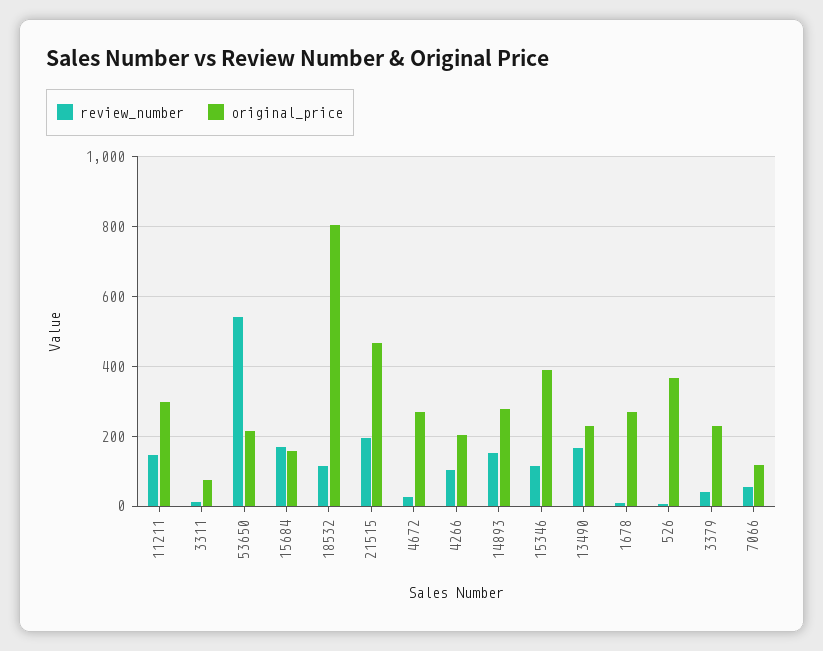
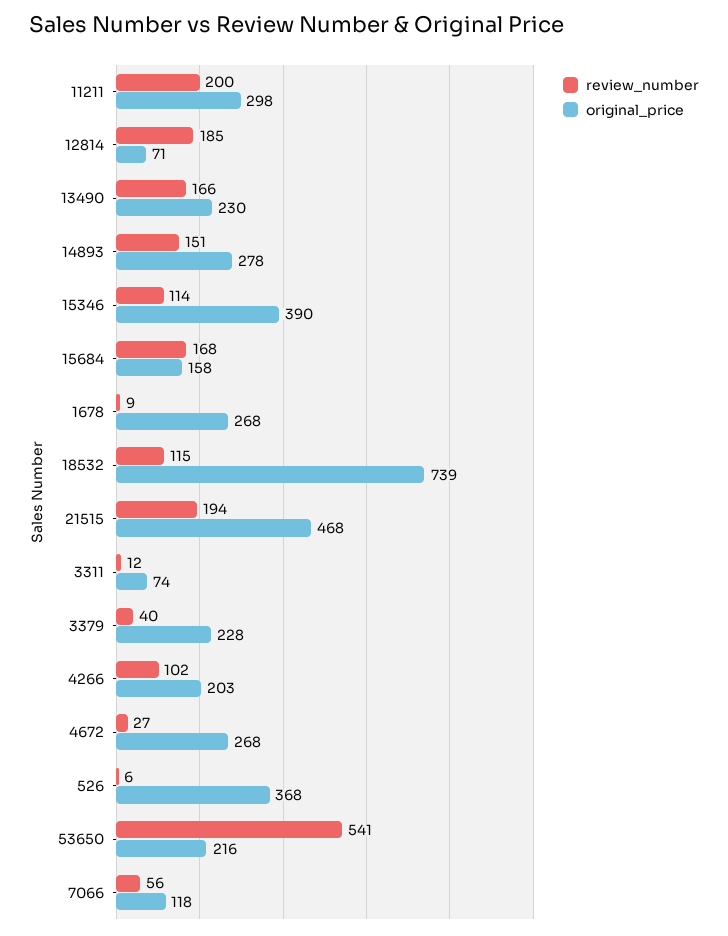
  {
    "review_number": {
-     "11211": 140,
+     "11211": 200,
      "3311": 12,
      "53650": 541,
      "15684": 168,
      "18532": 115,
      "21515": 194,
      "4672": 27,
      "4266": 102,
      "14893": 151,
      "15346": 114,
      "13490": 166,
      "1678": 9,
      "526": 6,
      "3379": 40,
-     "7066": 56
+     "7066": 56,
+     "12814": 185
    },
    "original_price": {
      "11211": 298,
      "3311": 74,
      "53650": 216,
      "15684": 158,
-     "18532": 800,
+     "18532": 739,
      "21515": 468,
      "4672": 268,
      "4266": 203,
      "14893": 278,
      "15346": 390,
      "13490": 230,
      "1678": 268,
      "526": 368,
      "3379": 228,
-     "7066": 118
+     "7066": 118,
+     "12814": 71
    }
  }

